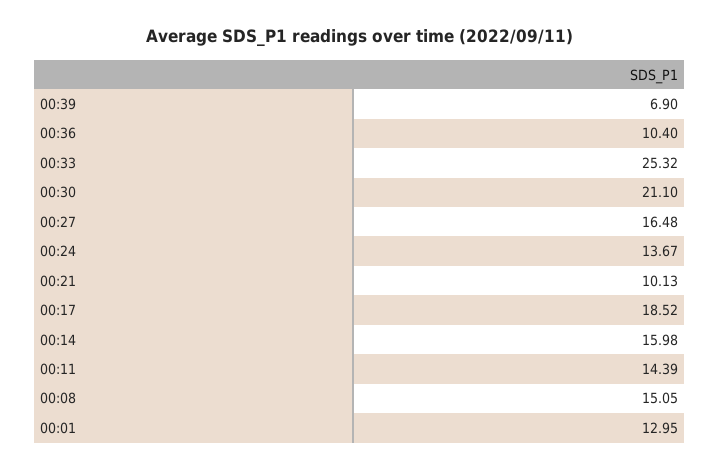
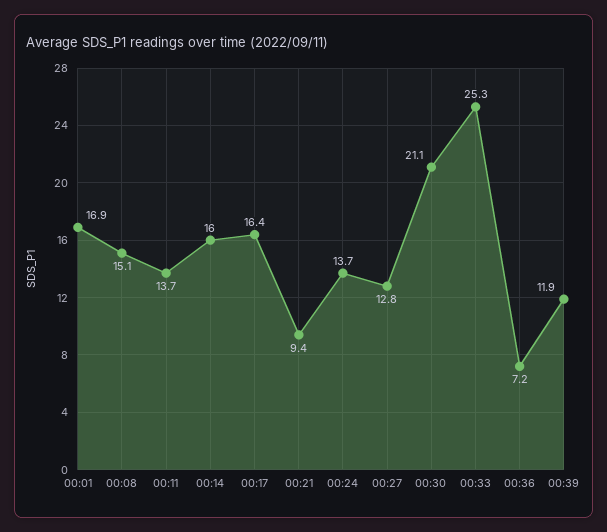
  {
-   "00:39": 6.9,
+   "00:39": 11.9,
-   "00:36": 10.4,
+   "00:36": 7.2,
    "00:33": 25.32,
    "00:30": 21.1,
-   "00:27": 16.48,
+   "00:27": 12.8,
    "00:24": 13.67,
-   "00:21": 10.13,
+   "00:21": 9.4,
-   "00:17": 18.52,
+   "00:17": 16.4,
    "00:14": 15.98,
-   "00:11": 14.39,
+   "00:11": 13.7,
    "00:08": 15.05,
-   "00:01": 12.95
+   "00:01": 16.9
  }

